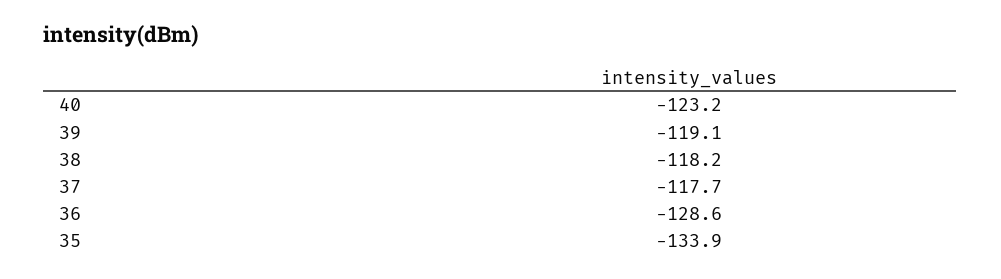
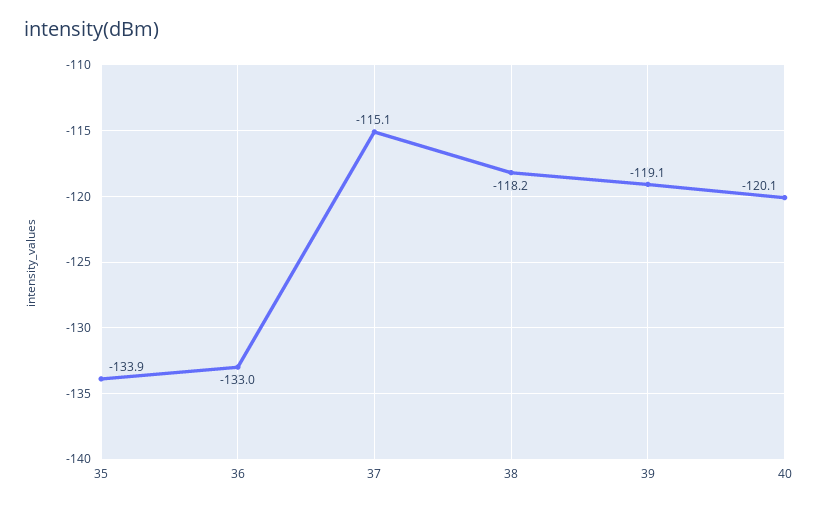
  {
-   "40": -123.2,
+   "40": -120.1,
    "39": -119.1,
    "38": -118.2,
-   "37": -117.7,
+   "37": -115.1,
-   "36": -128.6,
+   "36": -133,
    "35": -133.9
  }

